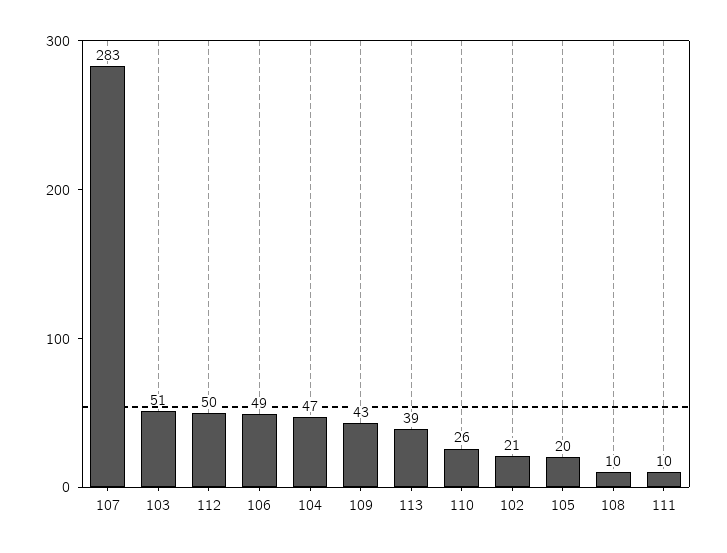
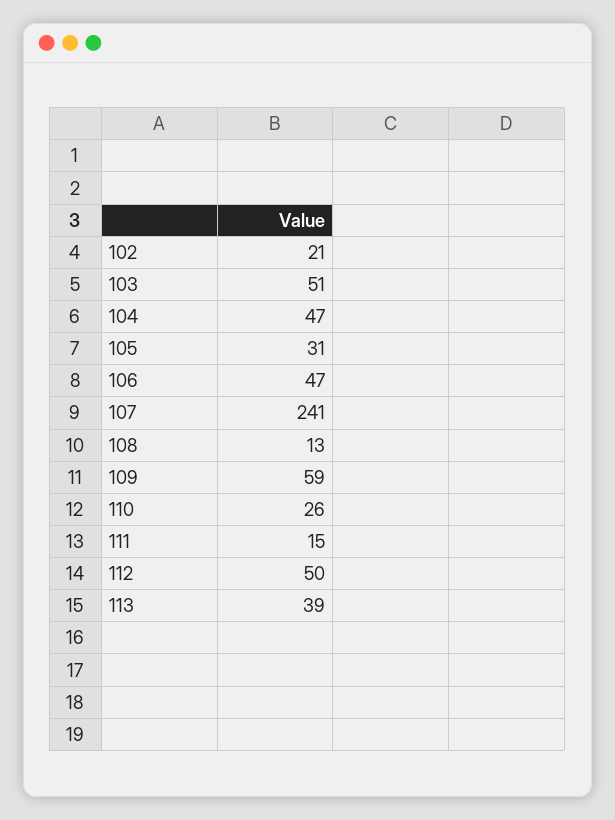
  {
-   "107": 283,
+   "107": 241,
    "103": 51,
    "112": 50,
-   "106": 49,
+   "106": 47,
    "104": 47,
-   "109": 43,
+   "109": 59,
    "113": 39,
    "110": 26,
    "102": 21,
-   "105": 20,
+   "105": 31,
-   "108": 10,
+   "108": 13,
-   "111": 10
+   "111": 15
  }

